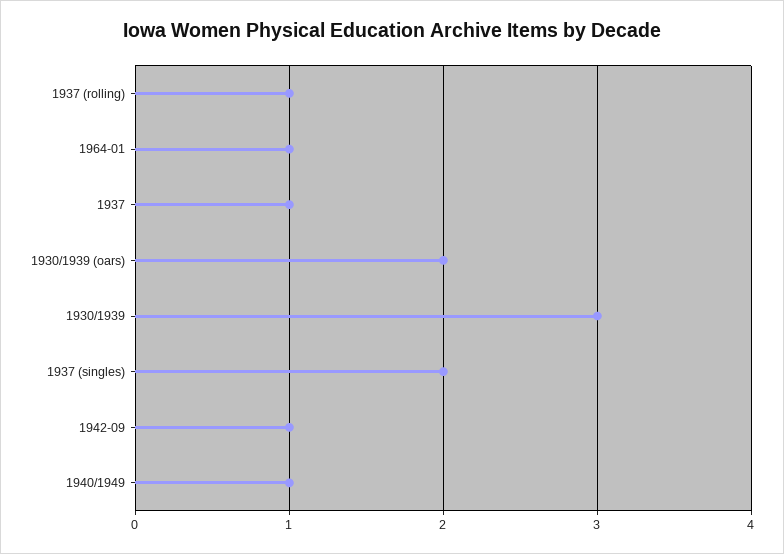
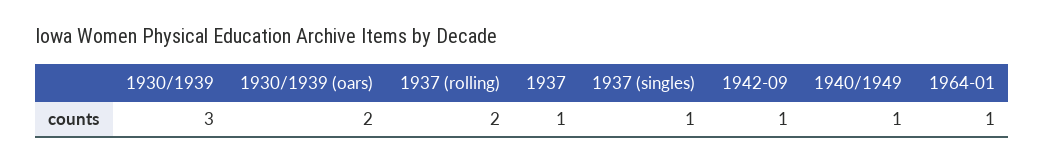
  {
-   "1937 (rolling)": 1,
+   "1937 (rolling)": 2,
    "1964-01": 1,
    "1937": 1,
    "1930/1939 (oars)": 2,
    "1930/1939": 3,
-   "1937 (singles)": 2,
+   "1937 (singles)": 1,
    "1942-09": 1,
    "1940/1949": 1
  }

